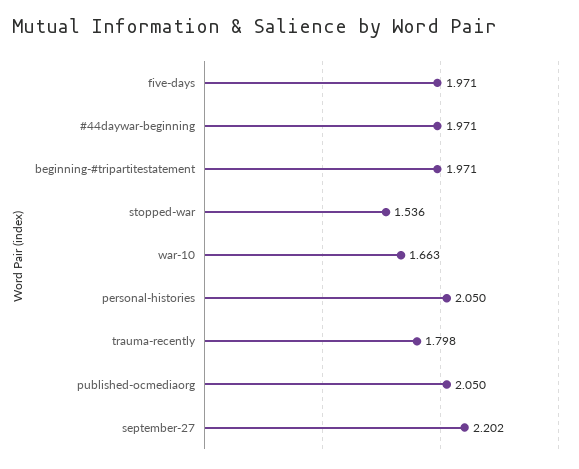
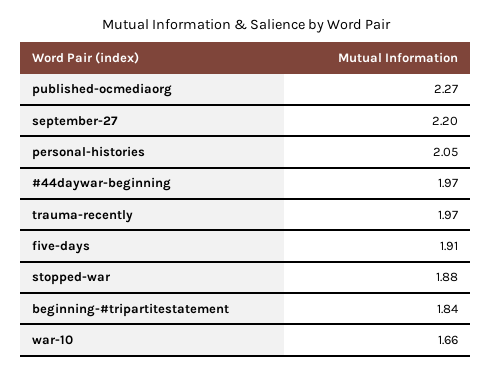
  {
-   "five-days": 1.971,
+   "five-days": 1.91,
    "#44daywar-beginning": 1.971,
-   "beginning-#tripartitestatement": 1.971,
+   "beginning-#tripartitestatement": 1.84,
-   "stopped-war": 1.536,
+   "stopped-war": 1.88,
    "war-10": 1.663,
    "personal-histories": 2.05,
-   "trauma-recently": 1.798,
+   "trauma-recently": 1.97,
-   "published-ocmediaorg": 2.05,
+   "published-ocmediaorg": 2.27,
    "september-27": 2.202
  }

